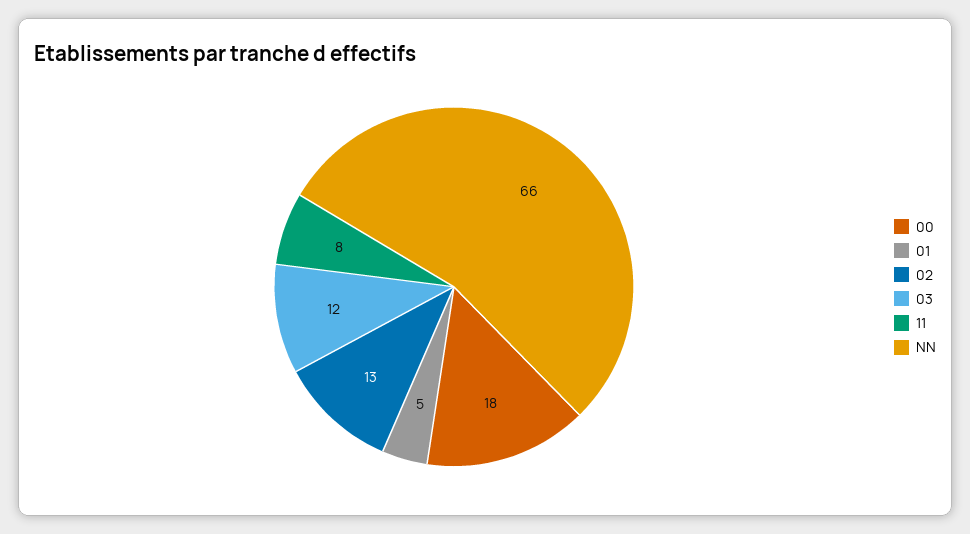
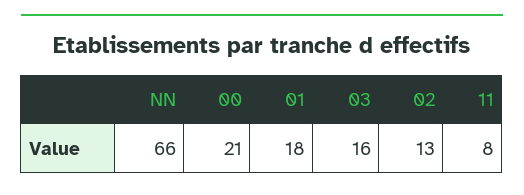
  {
-   "00": 18,
+   "00": 21,
-   "01": 5,
+   "01": 18,
    "02": 13,
-   "03": 12,
+   "03": 16,
    "11": 8,
    "NN": 66
  }

